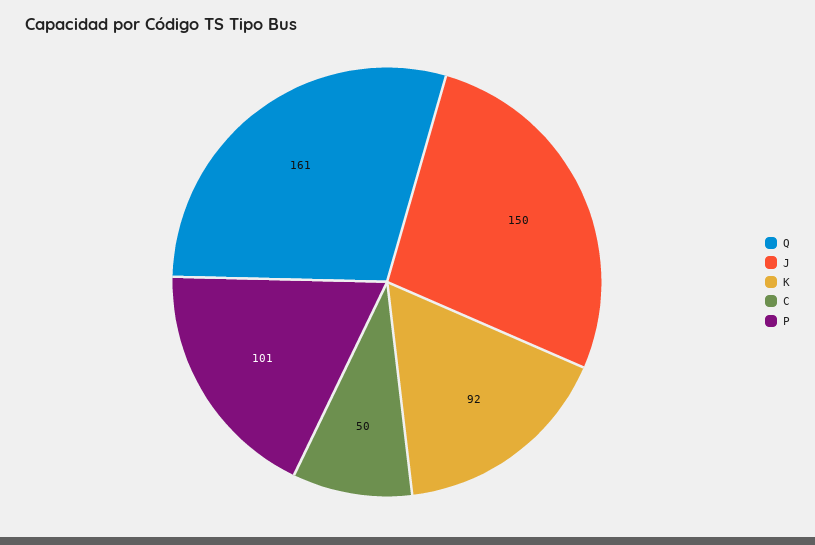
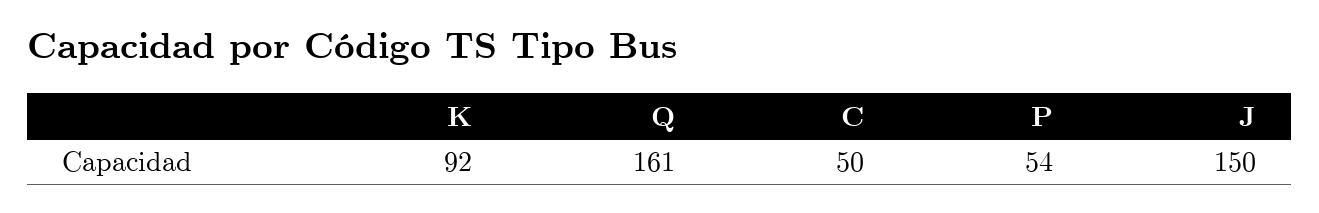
  {
    "Q": 161,
    "J": 150,
    "K": 92,
    "C": 50,
-   "P": 101
+   "P": 54
  }

